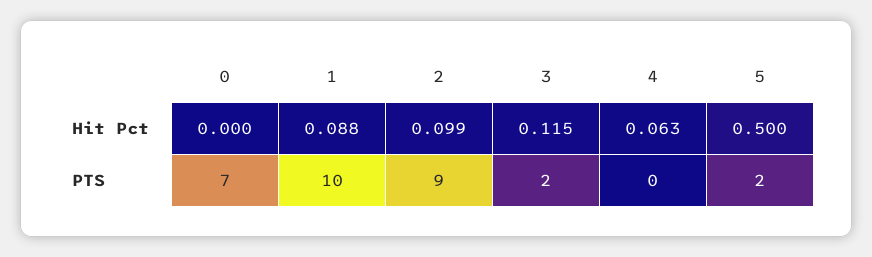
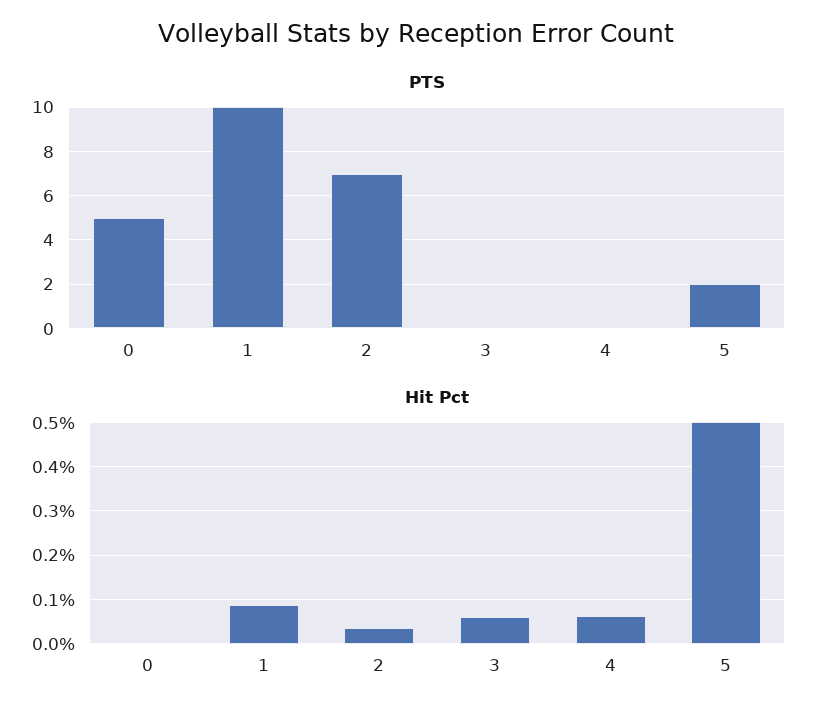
  {
    "Hit Pct": {
      "0": 0,
      "1": 0.088,
-     "2": 0.099,
+     "2": 0.04,
-     "3": 0.115,
+     "3": 0.06,
      "4": 0.063,
      "5": 0.5
    },
    "PTS": {
-     "0": 7,
+     "0": 5,
      "1": 10,
-     "2": 9,
+     "2": 7,
-     "3": 2,
+     "3": 0,
      "4": 0,
      "5": 2
    }
  }

